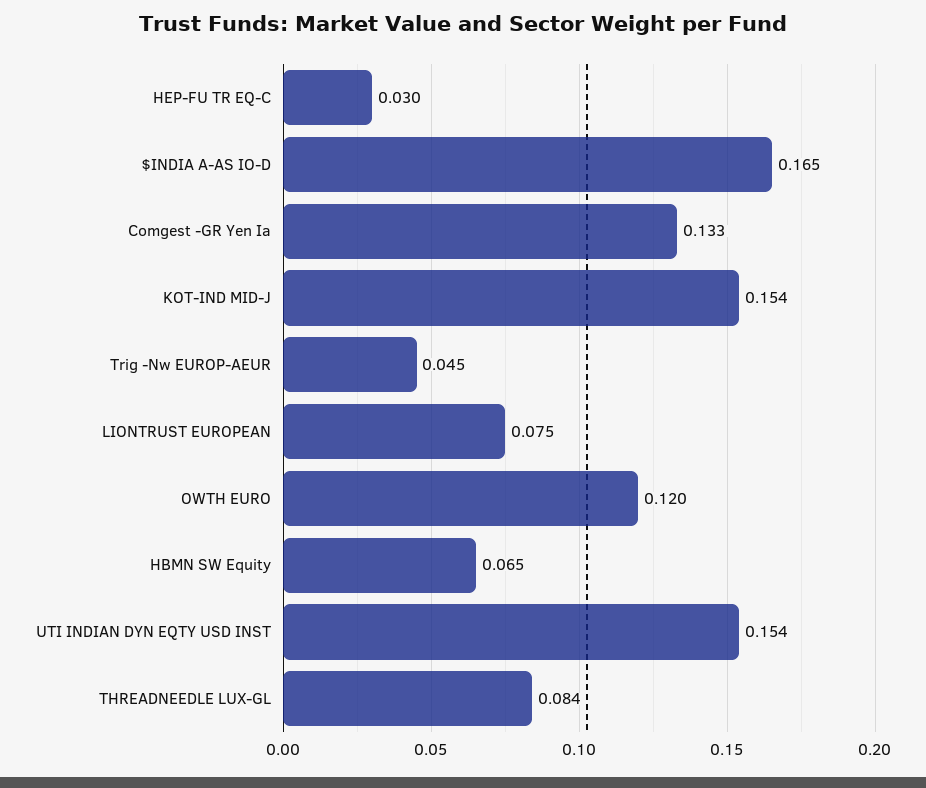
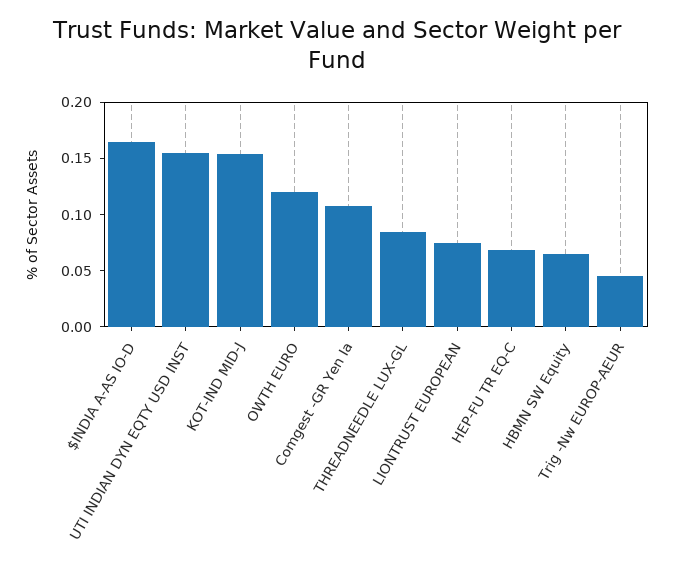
  {
-   "HEP-FU TR EQ-C": 0.03,
+   "HEP-FU TR EQ-C": 0.07,
    "$INDIA A-AS IO-D": 0.165,
-   "Comgest -GR Yen Ia": 0.133,
+   "Comgest -GR Yen Ia": 0.11,
    "KOT-IND MID-J": 0.154,
    "Trig -Nw EUROP-AEUR": 0.045,
    "LIONTRUST EUROPEAN": 0.075,
    "OWTH EURO": 0.12,
    "HBMN SW Equity": 0.065,
    "UTI INDIAN DYN EQTY USD INST": 0.154,
    "THREADNEEDLE LUX-GL": 0.084
  }

